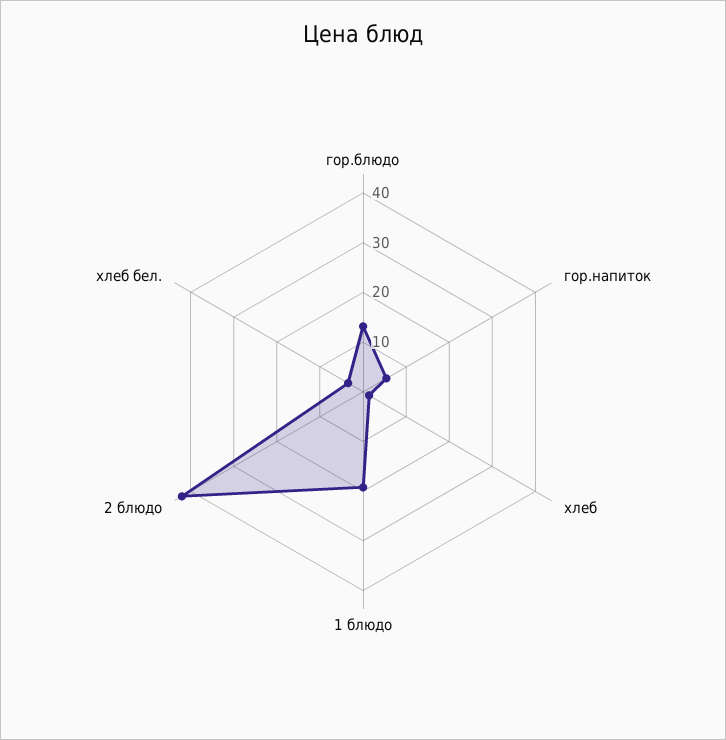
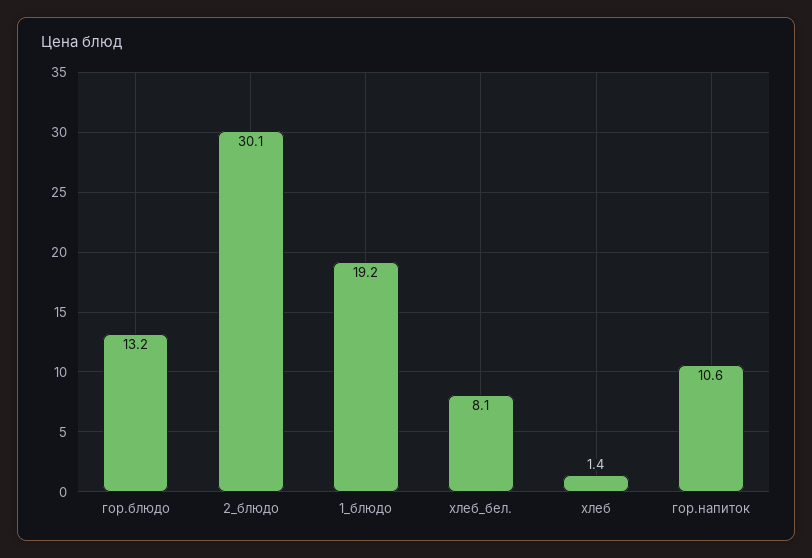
  {
    "гор.блюдо": 13.2,
-   "гор.напиток": 6,
+   "гор.напиток": 10.6,
    "хлеб": 1.4,
    "1 блюдо": 19.2,
-   "2 блюдо": 42,
+   "2 блюдо": 30.1,
-   "хлеб бел.": 4
+   "хлеб бел.": 8.1
  }

